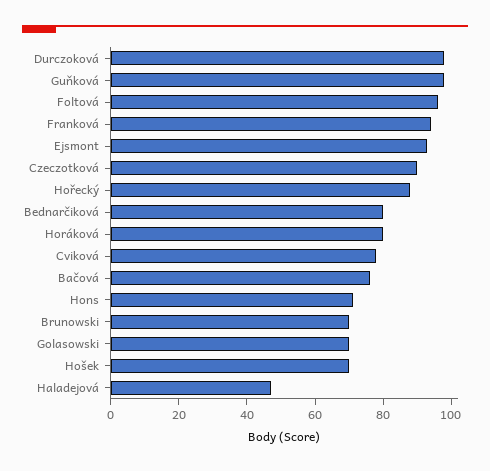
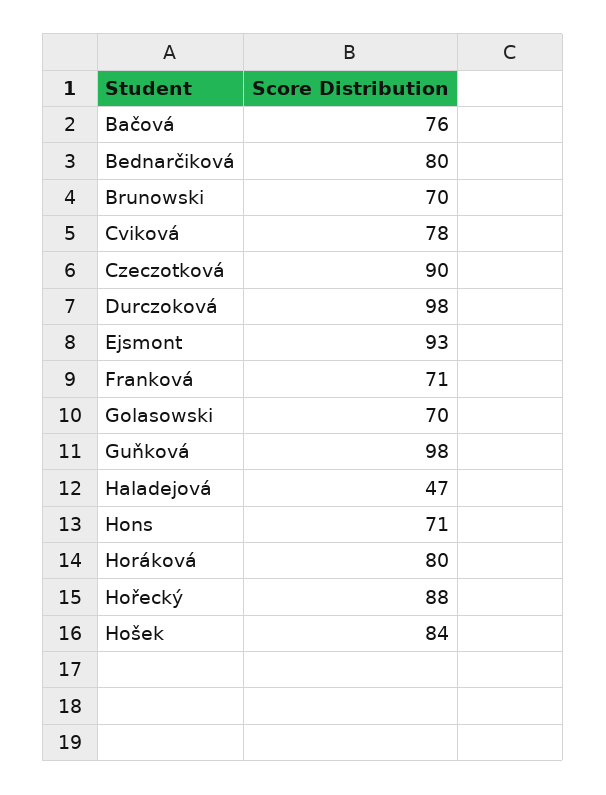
  {
    "Durczoková": 98,
    "Guňková": 98,
-   "Foltová": 95,
-   "Franková": 95,
+   "Franková": 71,
    "Ejsmont": 93,
    "Czeczotková": 90,
    "Hořecký": 88,
    "Bednarčiková": 80,
    "Horáková": 80,
    "Cviková": 78,
    "Bačová": 76,
    "Hons": 71,
    "Brunowski": 70,
    "Golasowski": 70,
-   "Hošek": 70,
+   "Hošek": 84,
    "Haladejová": 47
  }

